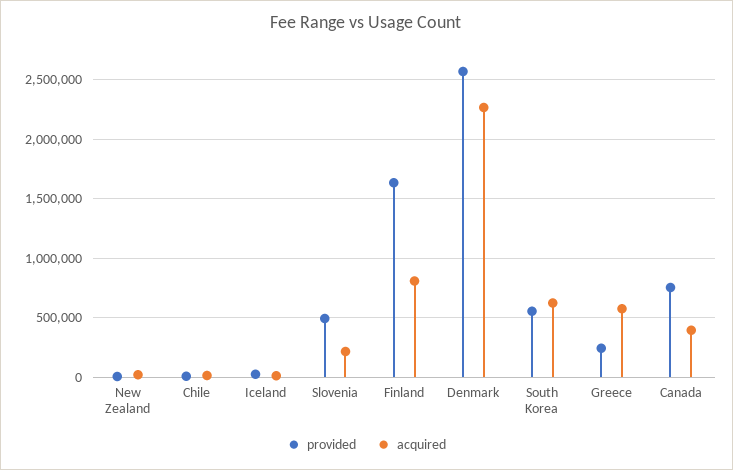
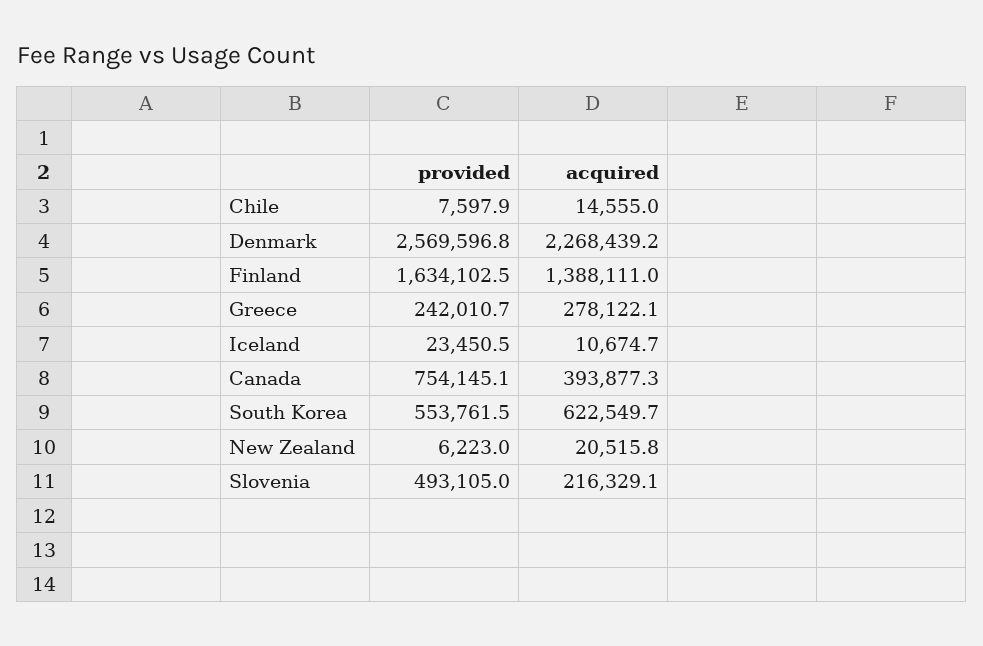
  {
    "provided": {
      "New Zealand": 6223,
      "Chile": 7597.9,
      "Iceland": 23450.5,
      "Slovenia": 493105,
      "Finland": 1634102.5,
      "Denmark": 2569596.8,
      "South Korea": 553761.5,
      "Greece": 242010.7,
      "Canada": 754145.1
    },
    "acquired": {
      "New Zealand": 20515.8,
      "Chile": 14555,
      "Iceland": 10674.7,
      "Slovenia": 216329.1,
-     "Finland": 800000,
+     "Finland": 1388111,
      "Denmark": 2268439.2,
      "South Korea": 622549.7,
-     "Greece": 600000,
+     "Greece": 278122.1,
      "Canada": 393877.3
    }
  }

